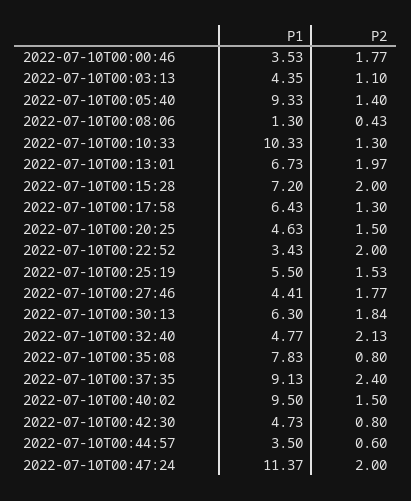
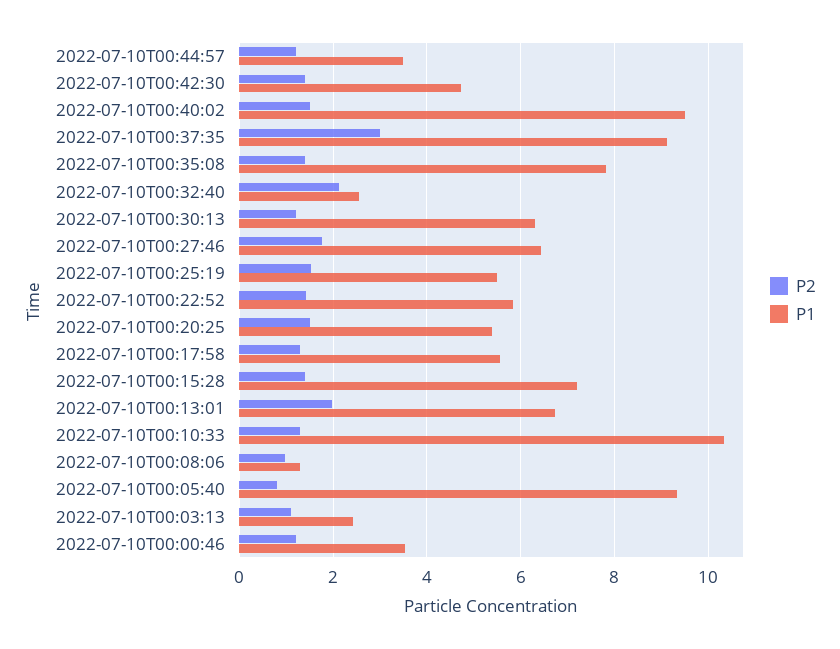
  {
    "P1": {
      "2022-07-10T00:00:46": 3.53,
-     "2022-07-10T00:03:13": 4.35,
+     "2022-07-10T00:03:13": 2.4,
      "2022-07-10T00:05:40": 9.33,
      "2022-07-10T00:08:06": 1.3,
      "2022-07-10T00:10:33": 10.33,
      "2022-07-10T00:13:01": 6.73,
      "2022-07-10T00:15:28": 7.2,
-     "2022-07-10T00:17:58": 6.43,
+     "2022-07-10T00:17:58": 5.6,
-     "2022-07-10T00:20:25": 4.63,
+     "2022-07-10T00:20:25": 5.4,
-     "2022-07-10T00:22:52": 3.43,
+     "2022-07-10T00:22:52": 5.8,
      "2022-07-10T00:25:19": 5.5,
-     "2022-07-10T00:27:46": 4.41,
+     "2022-07-10T00:27:46": 6.4,
      "2022-07-10T00:30:13": 6.3,
-     "2022-07-10T00:32:40": 4.77,
+     "2022-07-10T00:32:40": 2.6,
      "2022-07-10T00:35:08": 7.83,
      "2022-07-10T00:37:35": 9.13,
      "2022-07-10T00:40:02": 9.5,
      "2022-07-10T00:42:30": 4.73,
-     "2022-07-10T00:44:57": 3.5,
+     "2022-07-10T00:44:57": 3.5
-     "2022-07-10T00:47:24": 11.37
    },
    "P2": {
-     "2022-07-10T00:00:46": 1.77,
+     "2022-07-10T00:00:46": 1.2,
      "2022-07-10T00:03:13": 1.1,
-     "2022-07-10T00:05:40": 1.4,
+     "2022-07-10T00:05:40": 0.8,
-     "2022-07-10T00:08:06": 0.43,
+     "2022-07-10T00:08:06": 1,
      "2022-07-10T00:10:33": 1.3,
      "2022-07-10T00:13:01": 1.97,
-     "2022-07-10T00:15:28": 2,
+     "2022-07-10T00:15:28": 1.4,
      "2022-07-10T00:17:58": 1.3,
      "2022-07-10T00:20:25": 1.5,
-     "2022-07-10T00:22:52": 2,
+     "2022-07-10T00:22:52": 1.4,
      "2022-07-10T00:25:19": 1.53,
      "2022-07-10T00:27:46": 1.77,
-     "2022-07-10T00:30:13": 1.84,
+     "2022-07-10T00:30:13": 1.2,
      "2022-07-10T00:32:40": 2.13,
-     "2022-07-10T00:35:08": 0.8,
+     "2022-07-10T00:35:08": 1.4,
-     "2022-07-10T00:37:35": 2.4,
+     "2022-07-10T00:37:35": 3,
      "2022-07-10T00:40:02": 1.5,
-     "2022-07-10T00:42:30": 0.8,
+     "2022-07-10T00:42:30": 1.4,
-     "2022-07-10T00:44:57": 0.6,
+     "2022-07-10T00:44:57": 1.2
-     "2022-07-10T00:47:24": 2
    }
  }

